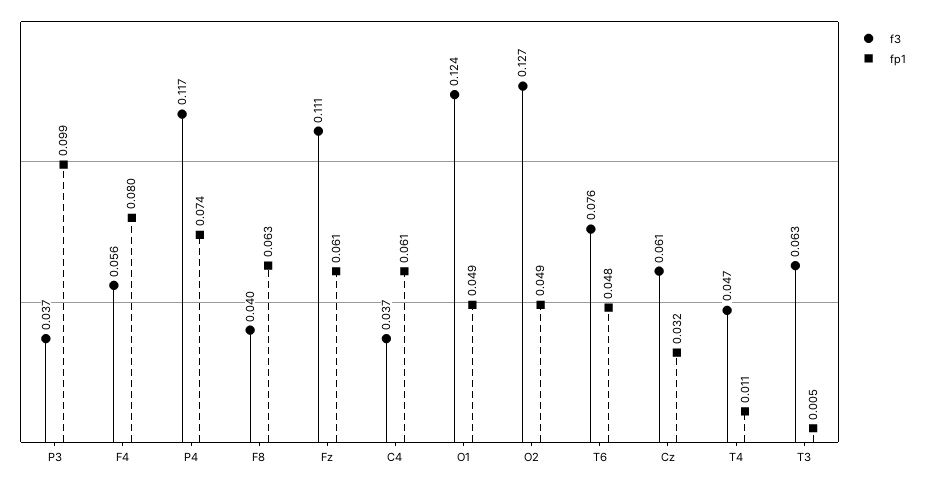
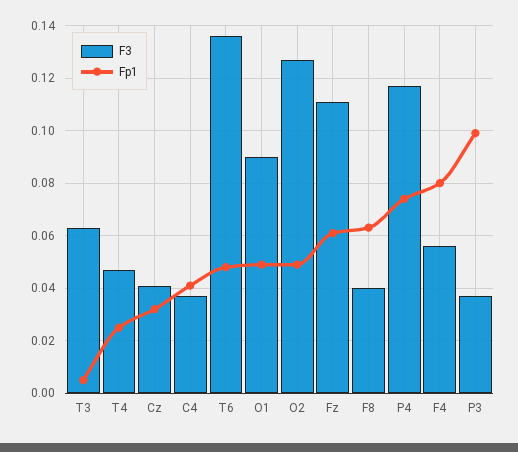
  {
    "f3": {
      "P3": 0.037,
      "F4": 0.056,
      "P4": 0.117,
      "F8": 0.04,
      "Fz": 0.111,
      "C4": 0.037,
-     "O1": 0.124,
+     "O1": 0.09,
      "O2": 0.127,
-     "T6": 0.076,
+     "T6": 0.135,
-     "Cz": 0.061,
+     "Cz": 0.04,
      "T4": 0.047,
      "T3": 0.063
    },
    "fp1": {
      "P3": 0.099,
      "F4": 0.08,
      "P4": 0.074,
      "F8": 0.063,
      "Fz": 0.061,
-     "C4": 0.061,
+     "C4": 0.04,
      "O1": 0.049,
      "O2": 0.049,
      "T6": 0.048,
      "Cz": 0.032,
-     "T4": 0.011,
+     "T4": 0.025,
      "T3": 0.005
    }
  }

